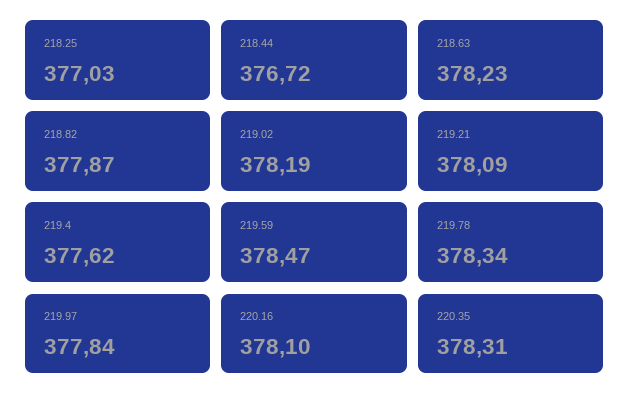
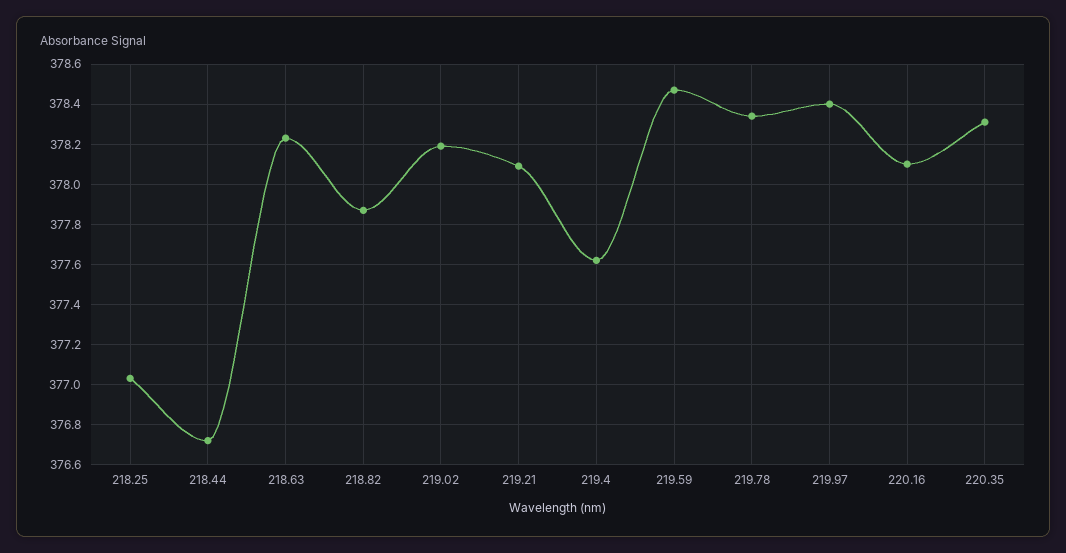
  {
    "218.25": 377.03,
    "218.44": 376.72,
    "218.63": 378.23,
    "218.82": 377.87,
    "219.02": 378.19,
    "219.21": 378.09,
    "219.4": 377.62,
    "219.59": 378.47,
    "219.78": 378.34,
-   "219.97": 377.84,
+   "219.97": 378.4,
    "220.16": 378.1,
    "220.35": 378.31
  }

